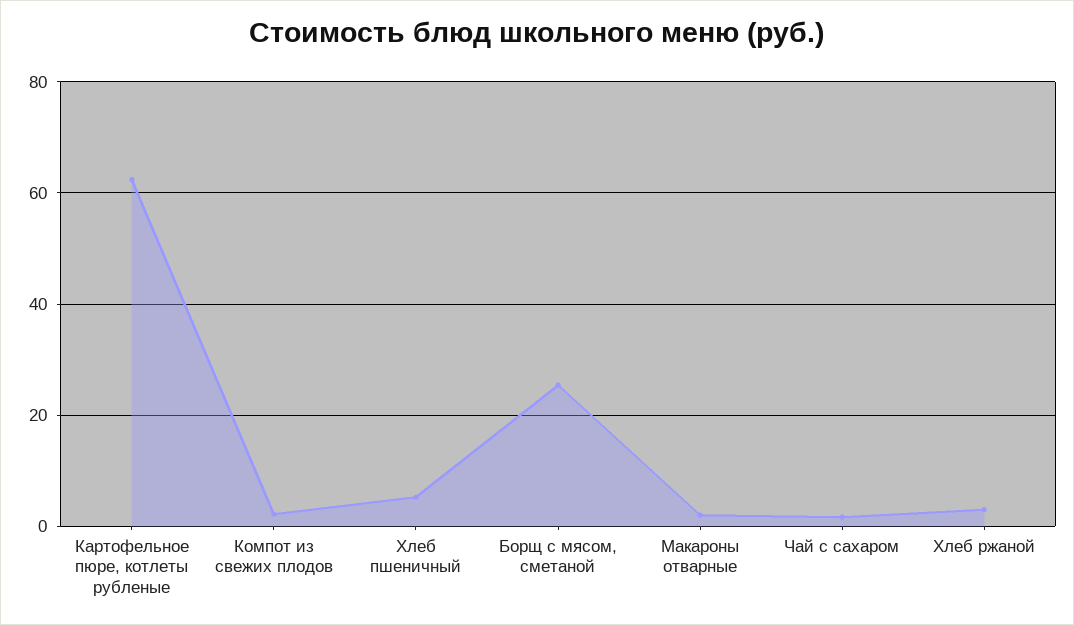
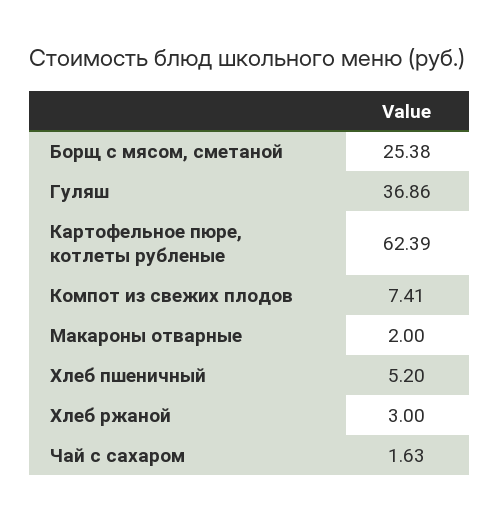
  {
    "Картофельное пюре, котлеты рубленые": 62.39,
-   "Компот из свежих плодов": 2,
+   "Компот из свежих плодов": 7.41,
    "Хлеб пшеничный": 5.2,
    "Борщ с мясом, сметаной": 25.38,
    "Макароны отварные": 2,
    "Чай с сахаром": 1.63,
-   "Хлеб ржаной": 3
+   "Хлеб ржаной": 3,
+   "Гуляш": 36.86
  }

